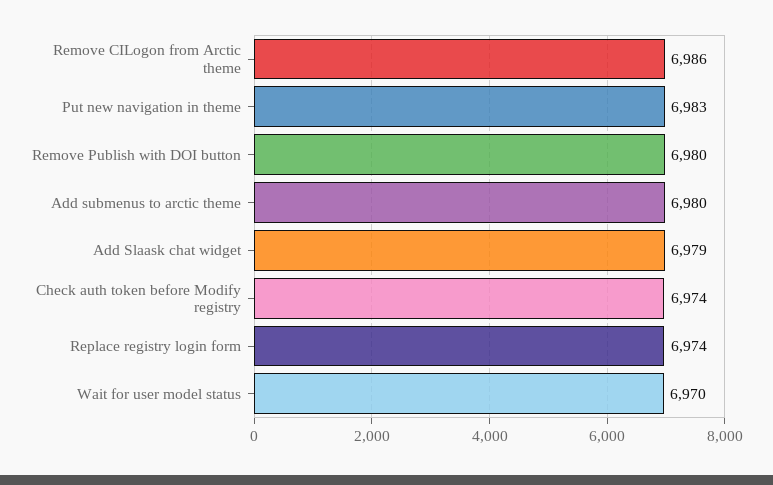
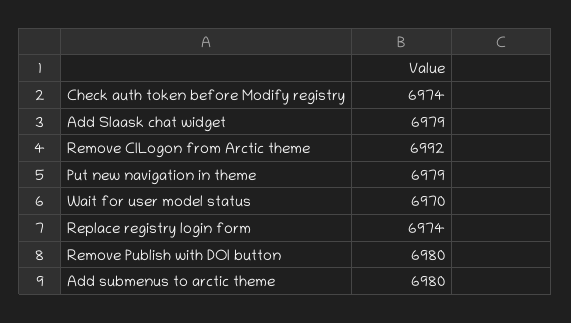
  {
-   "Remove CILogon from Arctic theme": 6986,
+   "Remove CILogon from Arctic theme": 6992,
-   "Put new navigation in theme": 6983,
+   "Put new navigation in theme": 6979,
    "Remove Publish with DOI button": 6980,
    "Add submenus to arctic theme": 6980,
    "Add Slaask chat widget": 6979,
    "Check auth token before Modify registry": 6974,
    "Replace registry login form": 6974,
    "Wait for user model status": 6970
  }

